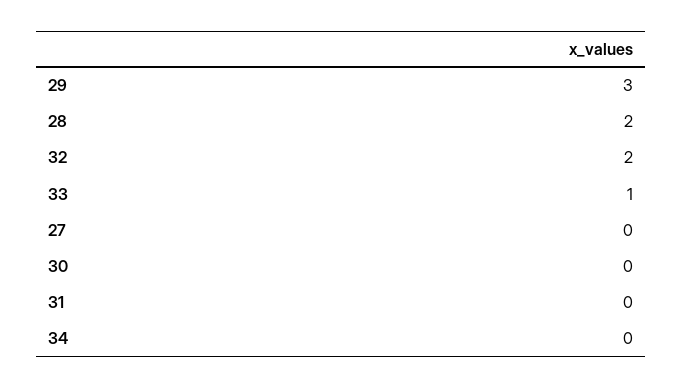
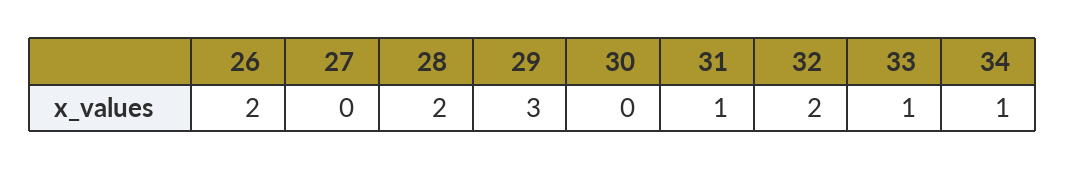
  {
    "29": 3,
    "28": 2,
    "32": 2,
    "33": 1,
    "27": 0,
    "30": 0,
-   "31": 0,
+   "31": 1,
-   "34": 0
+   "34": 1,
+   "26": 2
  }

